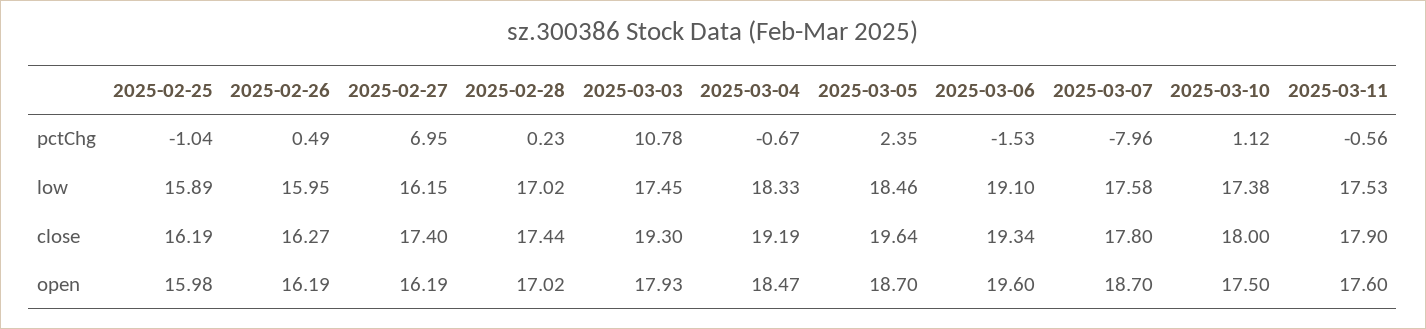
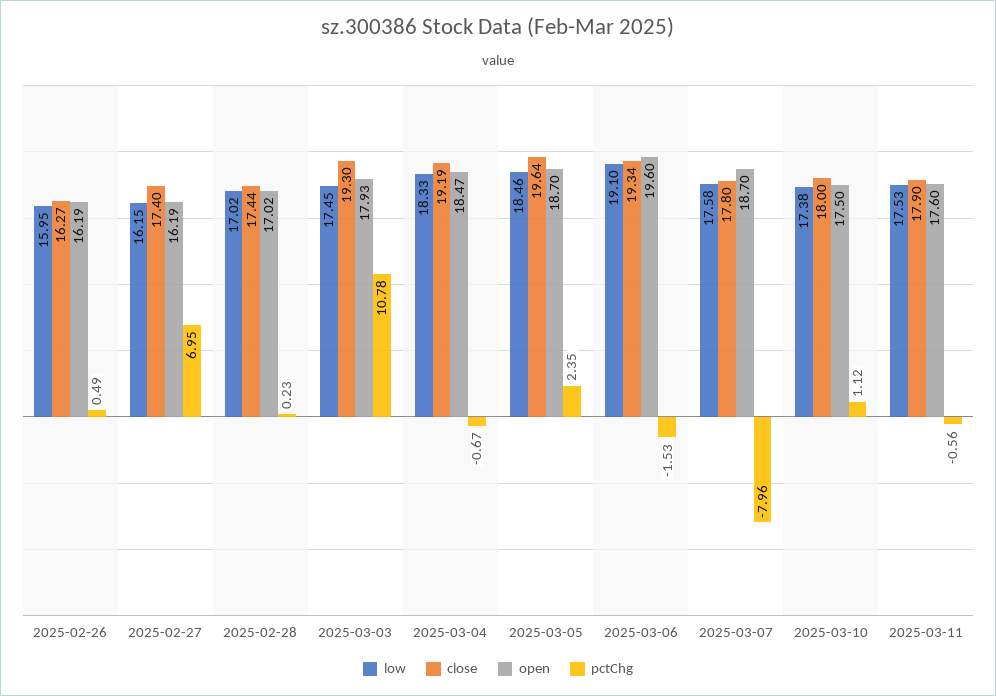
  {
    "pctChg": {
-     "2025-02-25": -1.04,
      "2025-02-26": 0.49,
      "2025-02-27": 6.95,
      "2025-02-28": 0.23,
      "2025-03-03": 10.78,
      "2025-03-04": -0.67,
      "2025-03-05": 2.35,
      "2025-03-06": -1.53,
      "2025-03-07": -7.96,
      "2025-03-10": 1.12,
      "2025-03-11": -0.56
    },
    "low": {
-     "2025-02-25": 15.89,
      "2025-02-26": 15.95,
      "2025-02-27": 16.15,
      "2025-02-28": 17.02,
      "2025-03-03": 17.45,
      "2025-03-04": 18.33,
      "2025-03-05": 18.46,
      "2025-03-06": 19.1,
      "2025-03-07": 17.58,
      "2025-03-10": 17.38,
      "2025-03-11": 17.53
    },
    "close": {
-     "2025-02-25": 16.19,
      "2025-02-26": 16.27,
      "2025-02-27": 17.4,
      "2025-02-28": 17.44,
      "2025-03-03": 19.3,
      "2025-03-04": 19.19,
      "2025-03-05": 19.64,
      "2025-03-06": 19.34,
      "2025-03-07": 17.8,
      "2025-03-10": 18,
      "2025-03-11": 17.9
    },
    "open": {
-     "2025-02-25": 15.98,
      "2025-02-26": 16.19,
      "2025-02-27": 16.19,
      "2025-02-28": 17.02,
      "2025-03-03": 17.93,
      "2025-03-04": 18.47,
      "2025-03-05": 18.7,
      "2025-03-06": 19.6,
      "2025-03-07": 18.7,
      "2025-03-10": 17.5,
      "2025-03-11": 17.6
    }
  }

